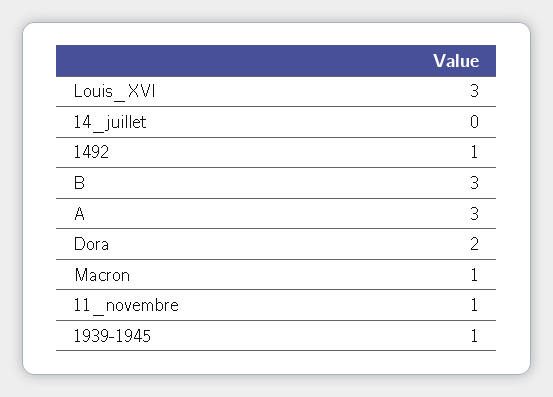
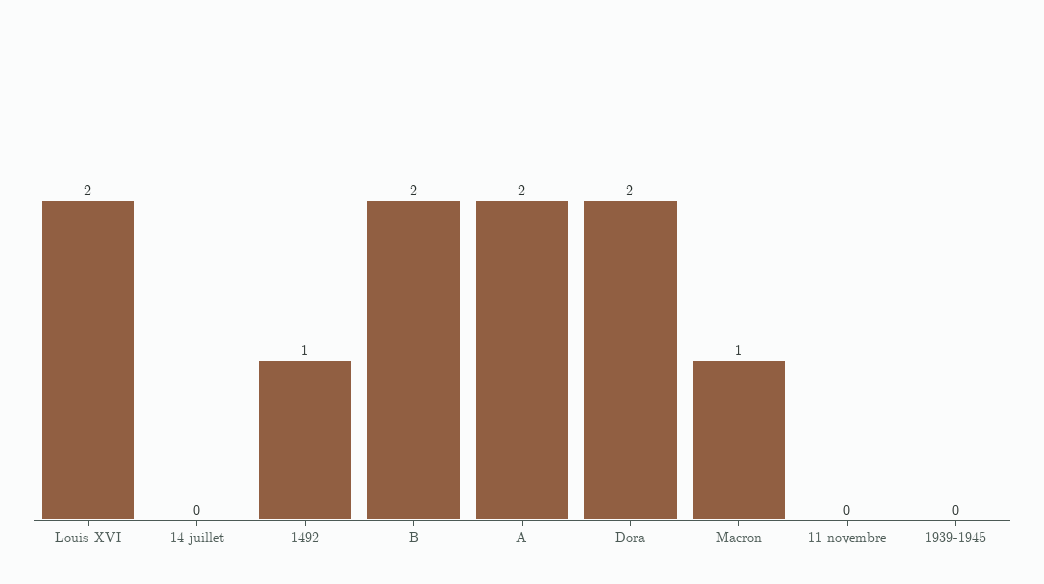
  {
-   "Louis_XVI": 3,
+   "Louis_XVI": 2,
    "14_juillet": 0,
    "1492": 1,
-   "B": 3,
+   "B": 2,
-   "A": 3,
+   "A": 2,
    "Dora": 2,
    "Macron": 1,
-   "11_novembre": 1,
+   "11_novembre": 0,
-   "1939-1945": 1
+   "1939-1945": 0
  }

